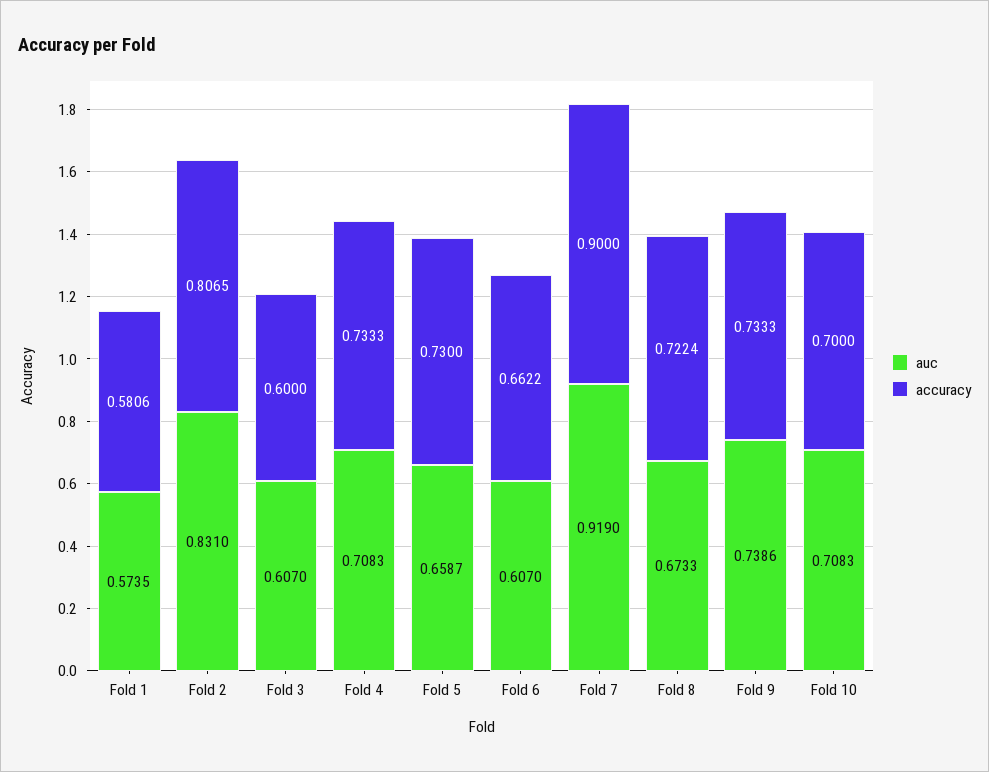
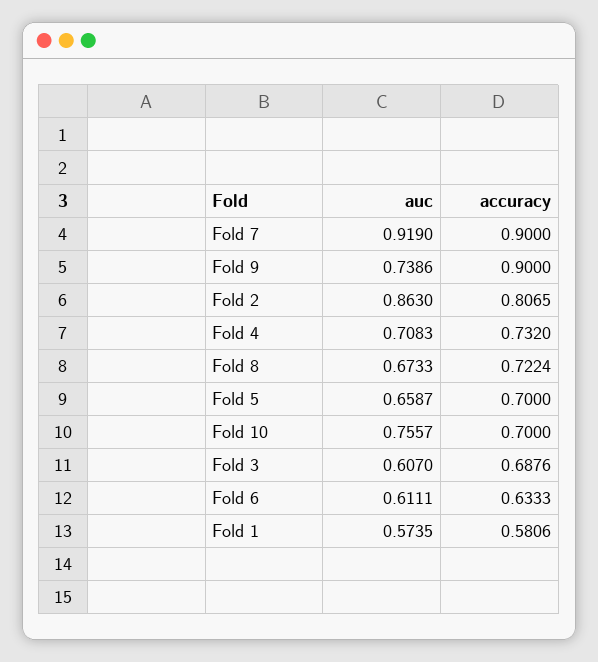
  {
    "auc": {
      "Fold 1": 0.5735,
-     "Fold 2": 0.831,
+     "Fold 2": 0.863,
      "Fold 3": 0.607,
      "Fold 4": 0.7083,
      "Fold 5": 0.6587,
-     "Fold 6": 0.607,
+     "Fold 6": 0.6111,
      "Fold 7": 0.919,
      "Fold 8": 0.6733,
      "Fold 9": 0.7386,
-     "Fold 10": 0.7083
+     "Fold 10": 0.7557
    },
    "accuracy": {
      "Fold 1": 0.5806,
      "Fold 2": 0.8065,
-     "Fold 3": 0.6,
+     "Fold 3": 0.6876,
-     "Fold 4": 0.7333,
+     "Fold 4": 0.732,
-     "Fold 5": 0.73,
+     "Fold 5": 0.7,
-     "Fold 6": 0.6622,
+     "Fold 6": 0.6333,
      "Fold 7": 0.9,
      "Fold 8": 0.7224,
-     "Fold 9": 0.7333,
+     "Fold 9": 0.9,
      "Fold 10": 0.7
    }
  }

